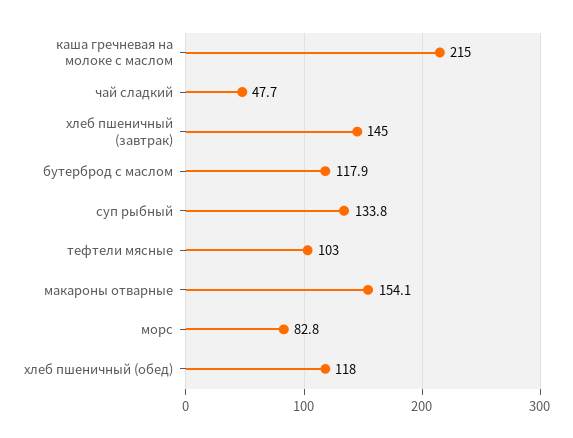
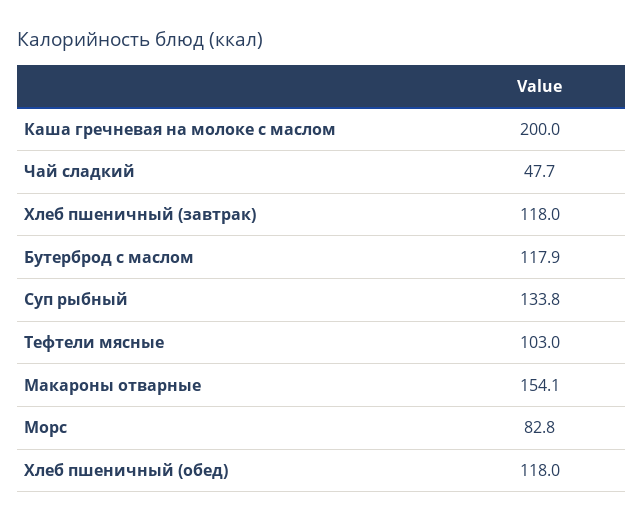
  {
-   "каша гречневая на молоке с маслом": 215,
+   "каша гречневая на молоке с маслом": 200,
    "чай сладкий": 47.7,
-   "хлеб пшеничный (завтрак)": 145,
+   "хлеб пшеничный (завтрак)": 118,
    "бутерброд с маслом": 117.9,
    "суп рыбный": 133.8,
    "тефтели мясные": 103,
    "макароны отварные": 154.1,
    "морс": 82.8,
    "хлеб пшеничный (обед)": 118
  }

